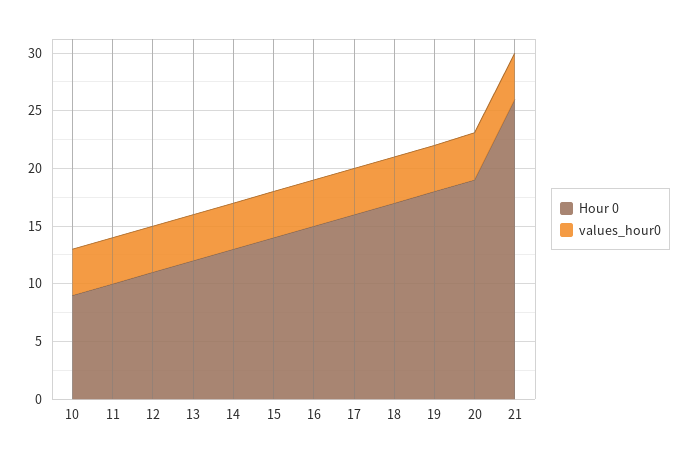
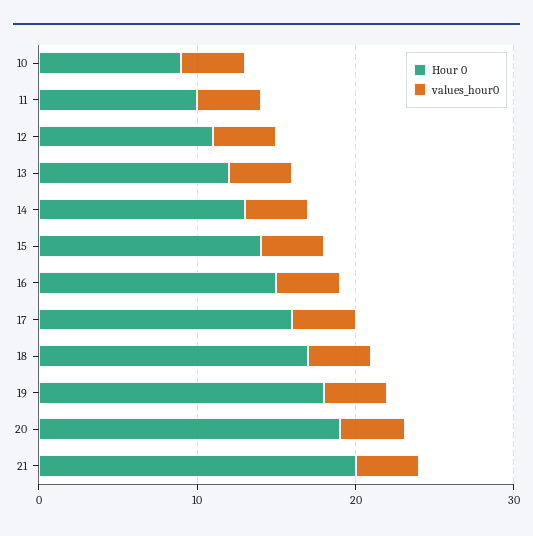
  {
    "Hour 0": {
      "10": 9,
      "11": 10,
      "12": 11,
      "13": 12,
      "14": 13,
      "15": 14,
      "16": 15,
      "17": 16,
      "18": 17,
      "19": 18,
      "20": 19,
-     "21": 26
+     "21": 20
    },
    "values_hour0": {
      "10": 4,
      "11": 4,
      "12": 4,
      "13": 4,
      "14": 4,
      "15": 4,
      "16": 4,
      "17": 4,
      "18": 4,
      "19": 4,
      "20": 4,
      "21": 4
    }
  }

